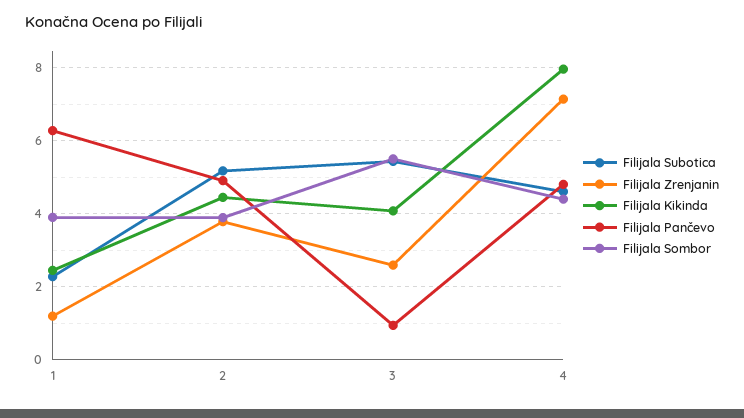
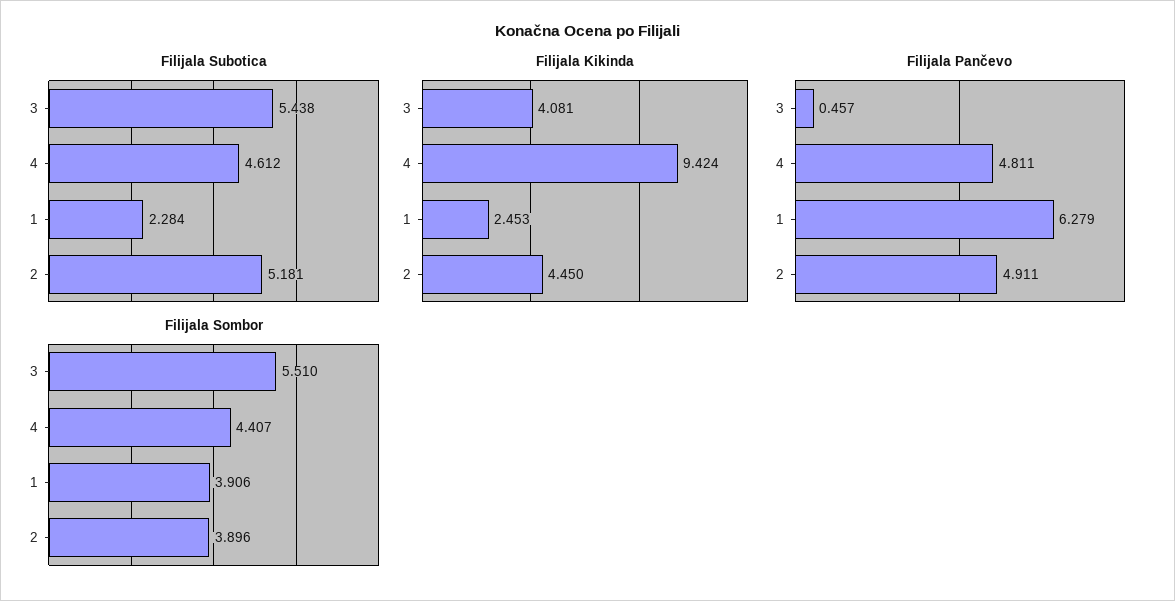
  {
    "Filijala Subotica": {
      "1": 2.284,
      "2": 5.181,
      "3": 5.438,
      "4": 4.612
    },
-   "Filijala Zrenjanin": {
-     "1": 1.2,
-     "2": 3.8,
-     "3": 2.6,
-     "4": 7.2
-   },
    "Filijala Kikinda": {
      "1": 2.453,
      "2": 4.45,
      "3": 4.081,
-     "4": 8
+     "4": 9.424
    },
    "Filijala Pančevo": {
      "1": 6.279,
      "2": 4.911,
-     "3": 1,
+     "3": 0.457,
      "4": 4.811
    },
    "Filijala Sombor": {
      "1": 3.906,
      "2": 3.896,
      "3": 5.51,
      "4": 4.407
    }
  }

